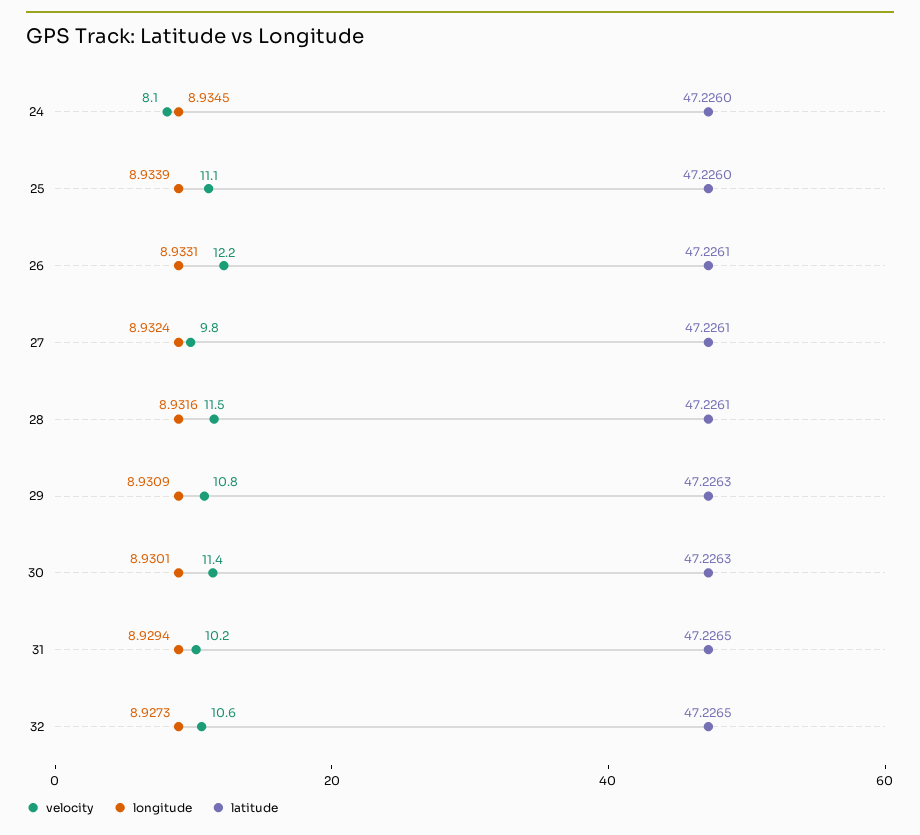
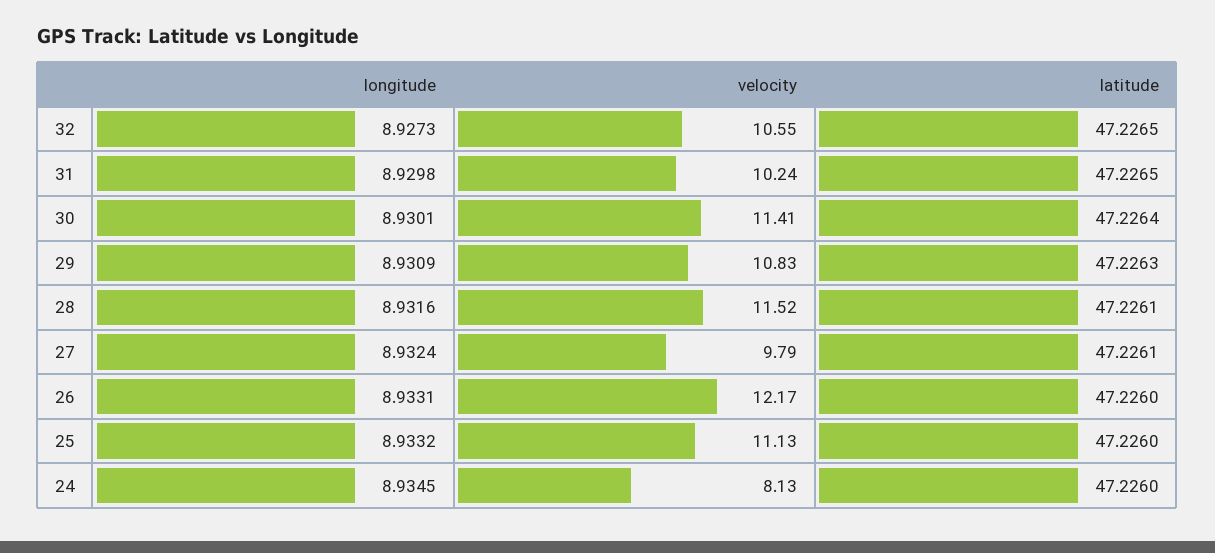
  {
    "velocity": {
      "24": 8.13,
      "25": 11.13,
      "26": 12.17,
      "27": 9.79,
      "28": 11.52,
      "29": 10.83,
      "30": 11.41,
      "31": 10.24,
      "32": 10.55
    },
    "longitude": {
      "24": 8.9345,
-     "25": 8.9339,
+     "25": 8.9332,
      "26": 8.9331,
      "27": 8.9324,
      "28": 8.9316,
      "29": 8.9309,
      "30": 8.9301,
-     "31": 8.9294,
+     "31": 8.9298,
      "32": 8.9273
    },
    "latitude": {
      "24": 47.226,
      "25": 47.226,
-     "26": 47.2261,
+     "26": 47.226,
      "27": 47.2261,
      "28": 47.2261,
      "29": 47.2263,
-     "30": 47.2263,
+     "30": 47.2264,
      "31": 47.2265,
      "32": 47.2265
    }
  }

